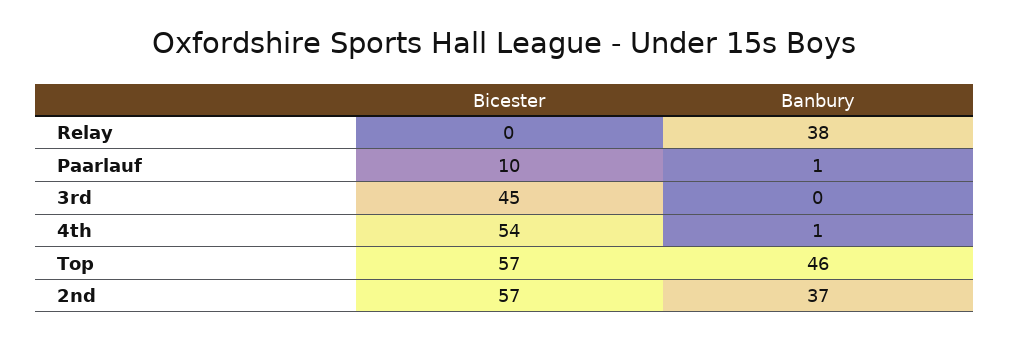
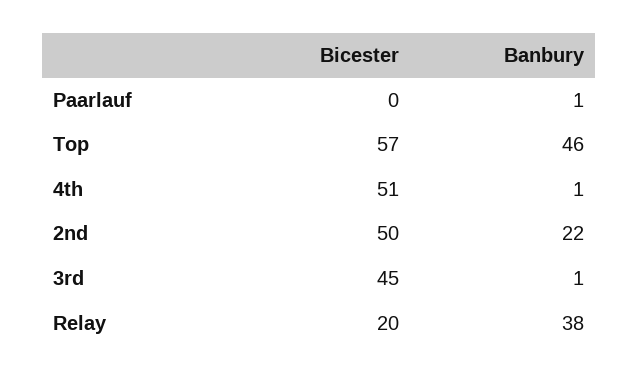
  {
    "Bicester": {
-     "Relay": 0,
+     "Relay": 20,
-     "Paarlauf": 10,
+     "Paarlauf": 0,
      "3rd": 45,
-     "4th": 54,
+     "4th": 51,
      "Top": 57,
-     "2nd": 57
+     "2nd": 50
    },
    "Banbury": {
      "Relay": 38,
      "Paarlauf": 1,
-     "3rd": 0,
+     "3rd": 1,
      "4th": 1,
      "Top": 46,
-     "2nd": 37
+     "2nd": 22
    }
  }

